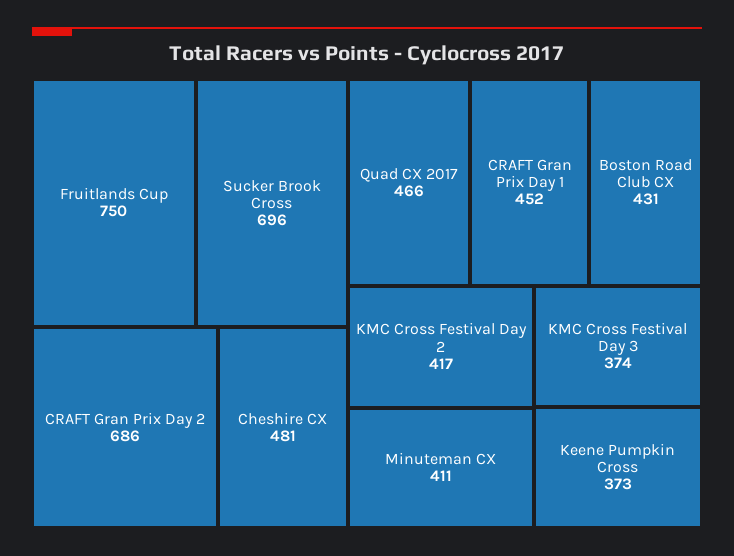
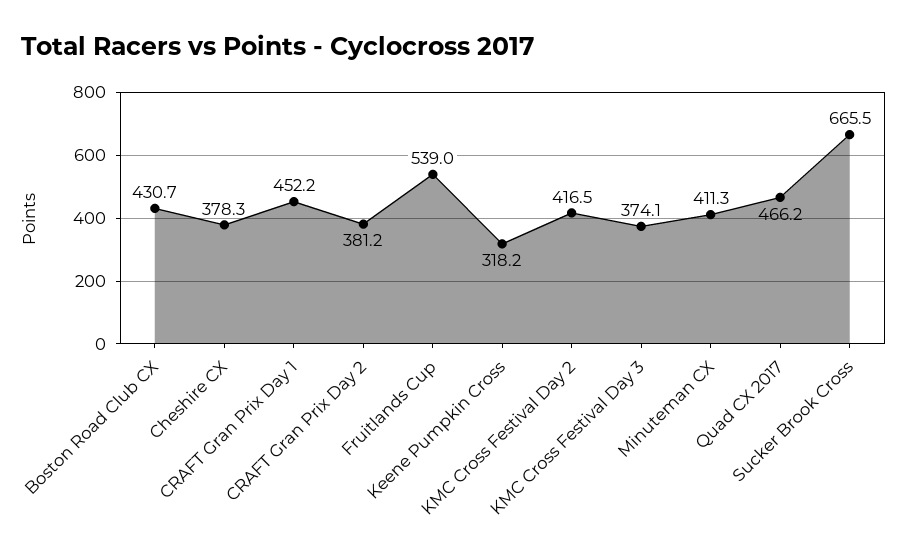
  {
-   "Fruitlands Cup": 750,
+   "Fruitlands Cup": 539,
-   "Sucker Brook Cross": 696,
+   "Sucker Brook Cross": 665.5,
-   "CRAFT Gran Prix Day 2": 686,
+   "CRAFT Gran Prix Day 2": 381.2,
-   "Cheshire CX": 481,
+   "Cheshire CX": 378.3,
    "Quad CX 2017": 466.2,
    "CRAFT Gran Prix Day 1": 452.2,
    "Boston Road Club CX": 430.7,
    "KMC Cross Festival Day 2": 416.5,
    "Minuteman CX": 411.3,
    "KMC Cross Festival Day 3": 374.1,
-   "Keene Pumpkin Cross": 373
+   "Keene Pumpkin Cross": 318.2
  }

